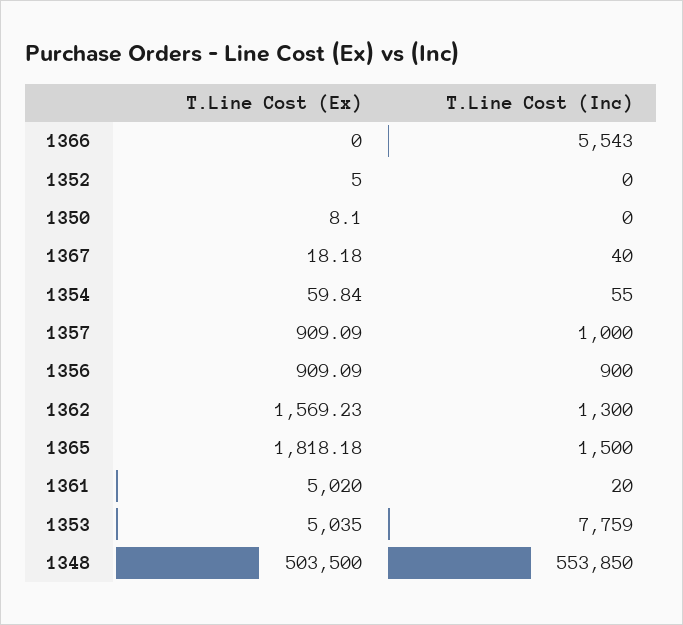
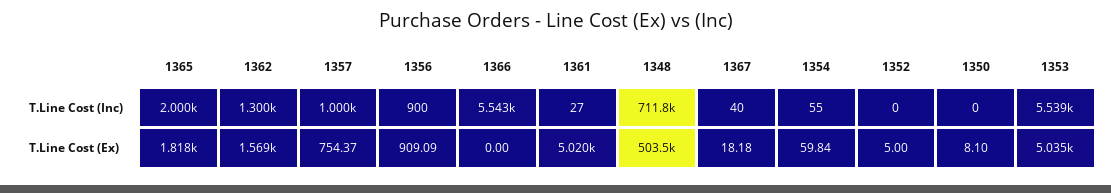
  {
    "T.Line Cost (Ex)": {
      "1366": 0,
      "1352": 5,
      "1350": 8.1,
      "1367": 18.18,
      "1354": 59.84,
-     "1357": 909.09,
+     "1357": 754.37,
      "1356": 909.09,
      "1362": 1569.23,
      "1365": 1818.18,
      "1361": 5020,
      "1353": 5035,
      "1348": 503500
    },
    "T.Line Cost (Inc)": {
      "1366": 5543,
      "1352": 0,
      "1350": 0,
      "1367": 40,
      "1354": 55,
      "1357": 1000,
      "1356": 900,
      "1362": 1300,
-     "1365": 1500,
+     "1365": 2000,
-     "1361": 20,
+     "1361": 27,
-     "1353": 7759,
+     "1353": 5539,
-     "1348": 553850
+     "1348": 711800
    }
  }

